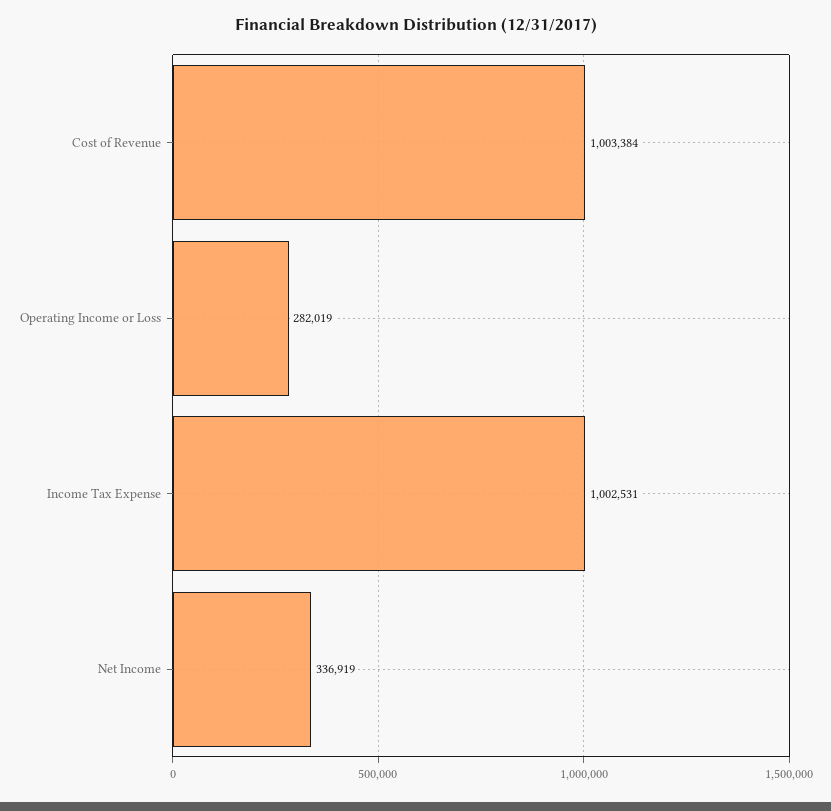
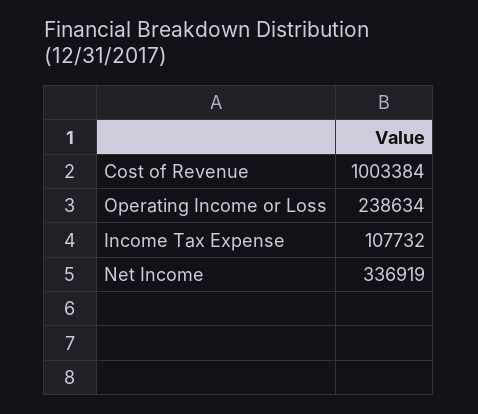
  {
    "Cost of Revenue": 1003384,
-   "Operating Income or Loss": 282019,
+   "Operating Income or Loss": 238634,
-   "Income Tax Expense": 1002531,
+   "Income Tax Expense": 107732,
    "Net Income": 336919
  }

